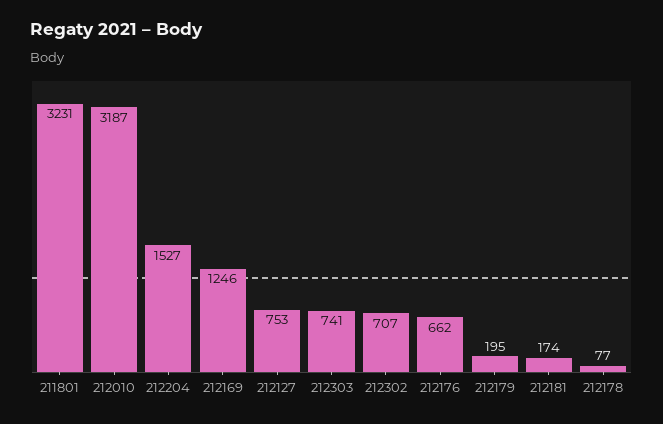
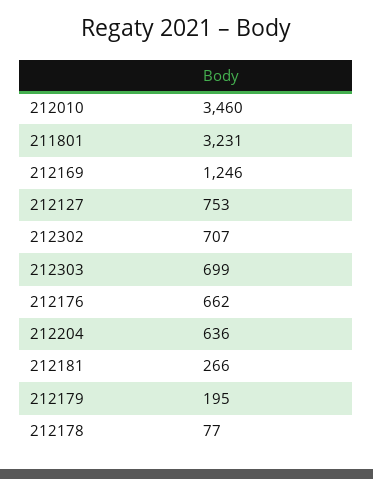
  {
    "211801": 3231,
-   "212010": 3187,
+   "212010": 3460,
-   "212204": 1527,
+   "212204": 636,
    "212169": 1246,
    "212127": 753,
-   "212303": 741,
+   "212303": 699,
    "212302": 707,
    "212176": 662,
    "212179": 195,
-   "212181": 174,
+   "212181": 266,
    "212178": 77
  }

